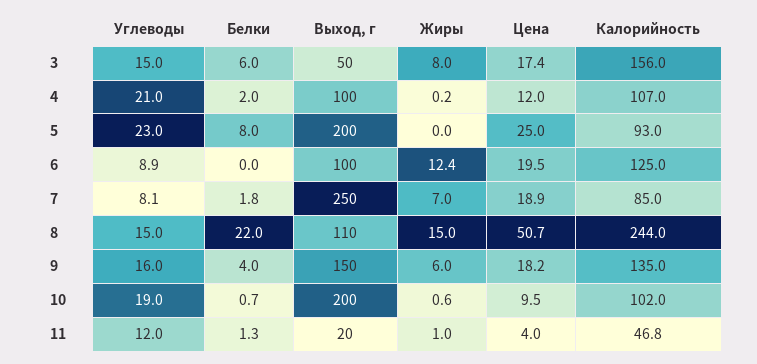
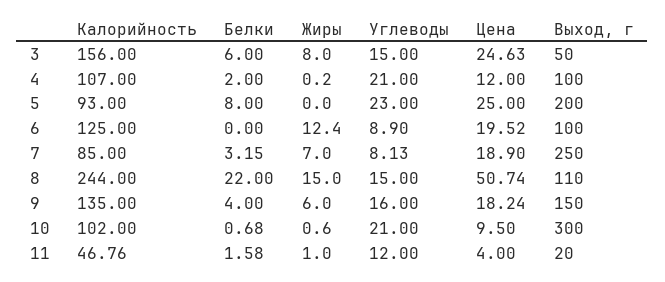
  {
    "Углеводы": {
      "3": 15,
      "4": 21,
      "5": 23,
      "6": 8.9,
      "7": 8.13,
      "8": 15,
      "9": 16,
-     "10": 19,
+     "10": 21,
      "11": 12
    },
    "Белки": {
      "3": 6,
      "4": 2,
      "5": 8,
      "6": 0,
-     "7": 1.8,
+     "7": 3.15,
      "8": 22,
      "9": 4,
      "10": 0.68,
-     "11": 1.3
+     "11": 1.58
    },
    "Выход, г": {
      "3": 50,
      "4": 100,
      "5": 200,
      "6": 100,
      "7": 250,
      "8": 110,
      "9": 150,
-     "10": 200,
+     "10": 300,
      "11": 20
    },
    "Жиры": {
      "3": 8,
      "4": 0.2,
      "5": 0,
      "6": 12.4,
      "7": 7,
      "8": 15,
      "9": 6,
      "10": 0.6,
      "11": 1
    },
    "Цена": {
-     "3": 17.4,
+     "3": 24.63,
      "4": 12,
      "5": 25,
      "6": 19.52,
      "7": 18.9,
      "8": 50.74,
      "9": 18.24,
      "10": 9.5,
      "11": 4
    },
    "Калорийность": {
      "3": 156,
      "4": 107,
      "5": 93,
      "6": 125,
      "7": 85,
      "8": 244,
      "9": 135,
      "10": 102,
      "11": 46.76
    }
  }

